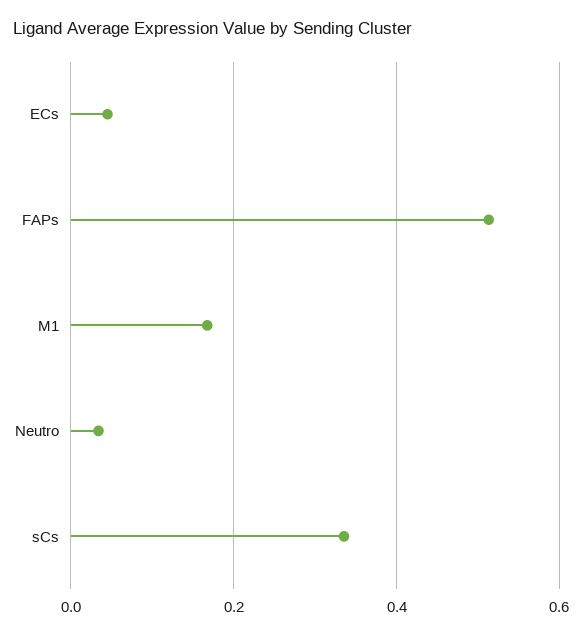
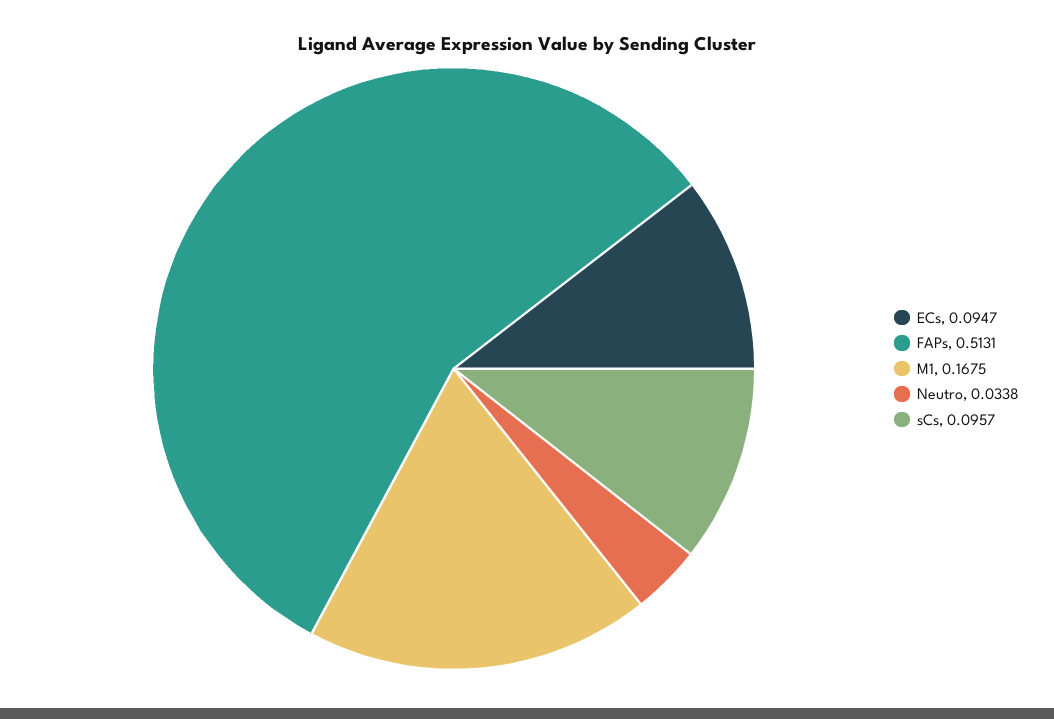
  {
-   "ECs": 0.04,
+   "ECs": 0.0947,
    "FAPs": 0.5131,
    "M1": 0.1675,
    "Neutro": 0.0338,
-   "sCs": 0.34
+   "sCs": 0.0957
  }

